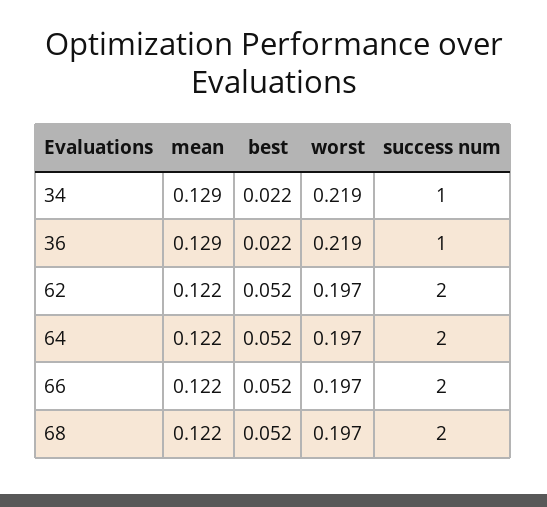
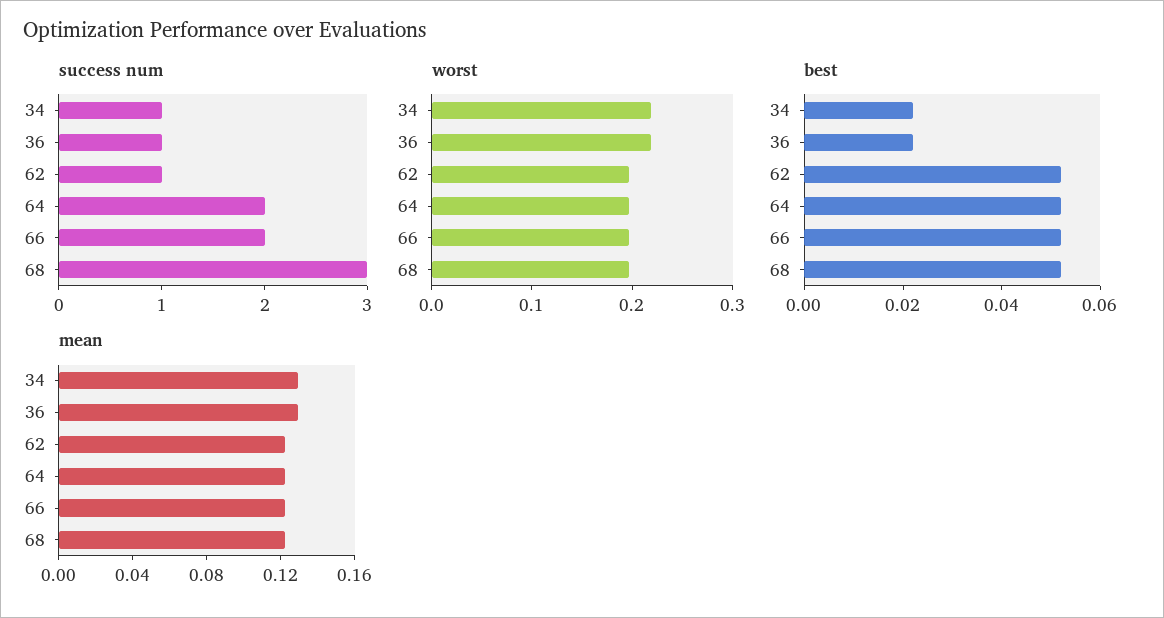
  {
    "mean": {
      "34": 0.129,
      "36": 0.129,
      "62": 0.122,
      "64": 0.122,
      "66": 0.122,
      "68": 0.122
    },
    "best": {
      "34": 0.022,
      "36": 0.022,
      "62": 0.052,
      "64": 0.052,
      "66": 0.052,
      "68": 0.052
    },
    "worst": {
      "34": 0.219,
      "36": 0.219,
      "62": 0.197,
      "64": 0.197,
      "66": 0.197,
      "68": 0.197
    },
    "success num": {
      "34": 1,
      "36": 1,
-     "62": 2,
+     "62": 1,
      "64": 2,
      "66": 2,
-     "68": 2
+     "68": 3
    }
  }

